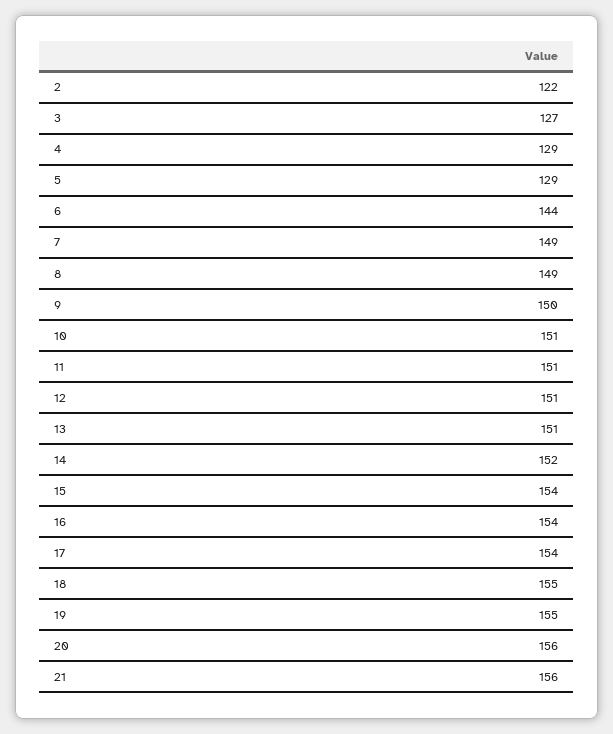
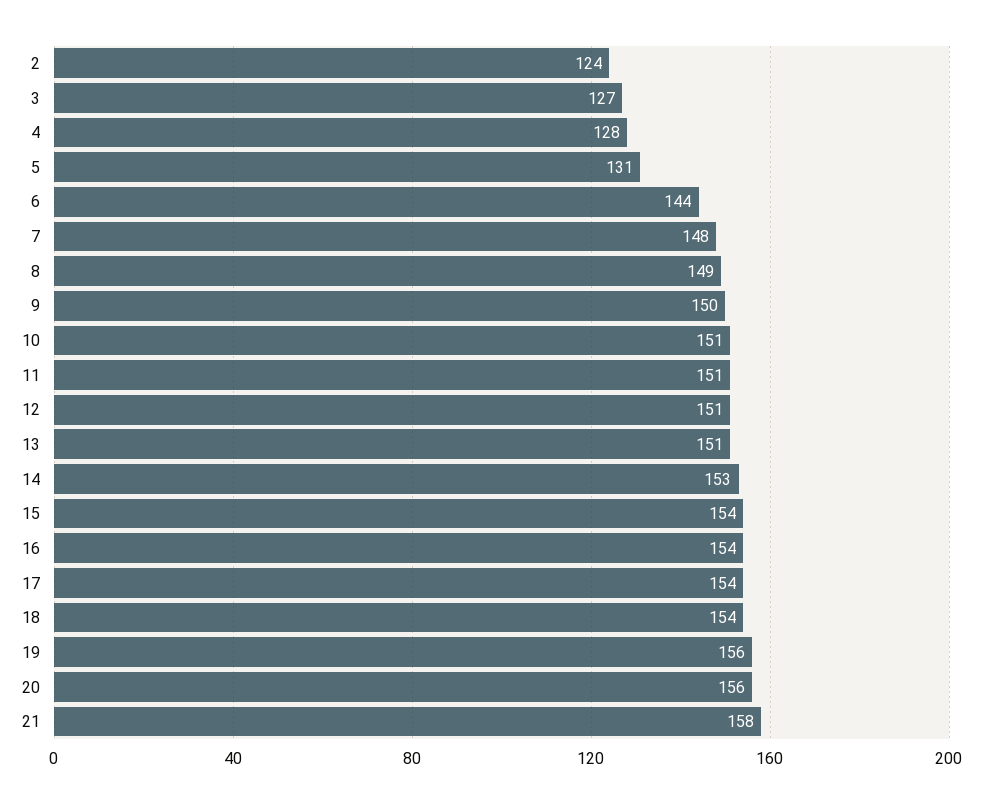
  {
-   "2": 122,
+   "2": 124,
    "3": 127,
-   "4": 129,
+   "4": 128,
-   "5": 129,
+   "5": 131,
    "6": 144,
-   "7": 149,
+   "7": 148,
    "8": 149,
    "9": 150,
    "10": 151,
    "11": 151,
    "12": 151,
    "13": 151,
-   "14": 152,
+   "14": 153,
    "15": 154,
    "16": 154,
    "17": 154,
-   "18": 155,
+   "18": 154,
-   "19": 155,
+   "19": 156,
    "20": 156,
-   "21": 156
+   "21": 158
  }

